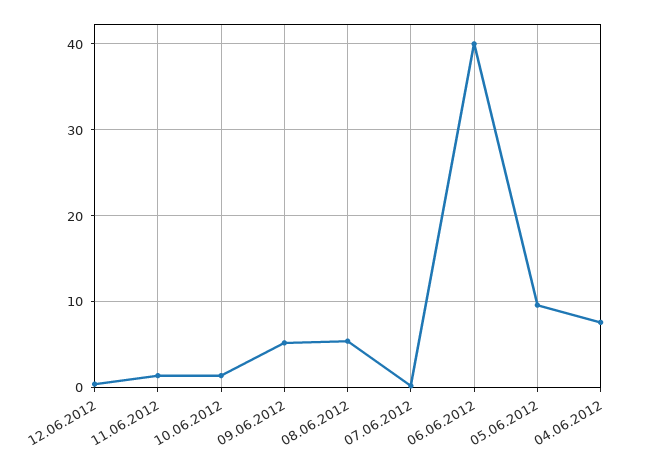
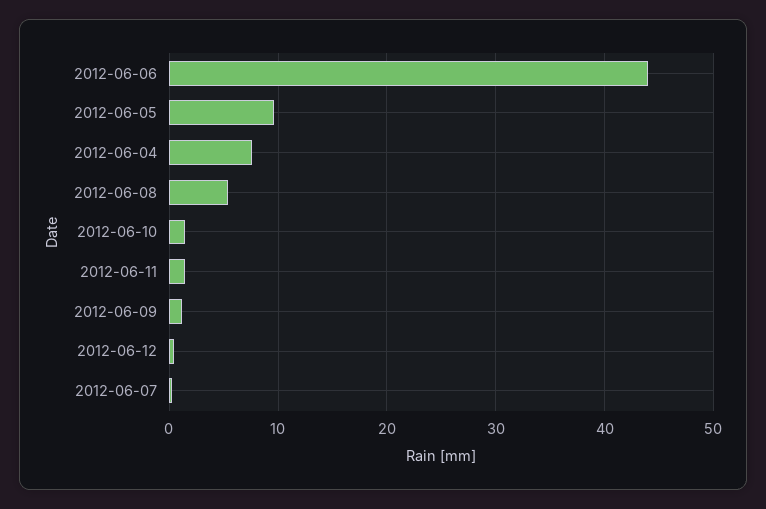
  {
    "12.06.2012": 0,
    "11.06.2012": 1,
    "10.06.2012": 1,
-   "09.06.2012": 5,
+   "09.06.2012": 1,
    "08.06.2012": 5,
    "07.06.2012": 0,
-   "06.06.2012": 40,
+   "06.06.2012": 44,
    "05.06.2012": 10,
    "04.06.2012": 8
  }

